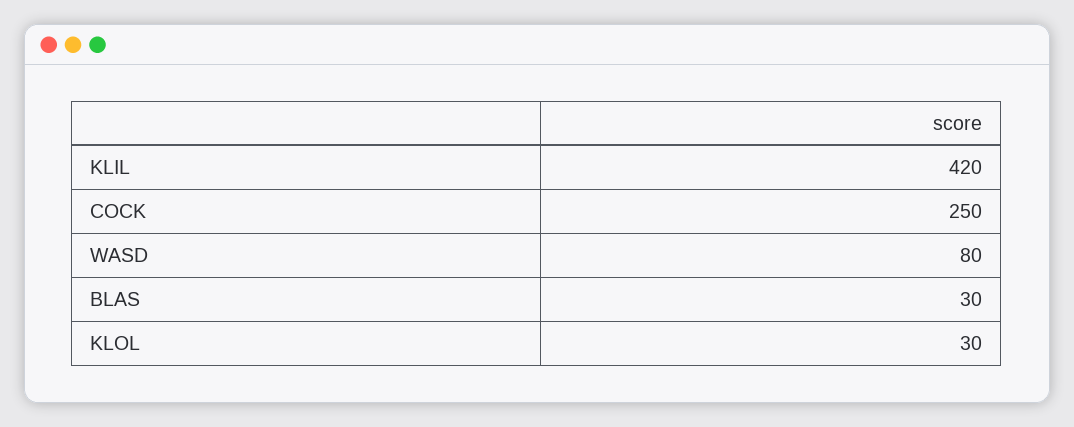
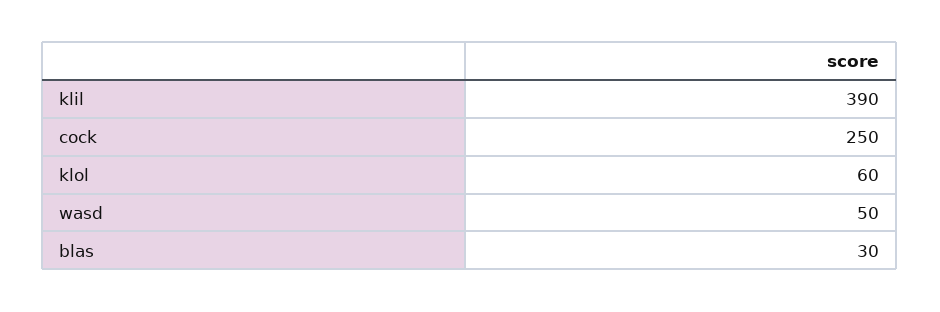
  {
-   "KLIL": 420,
+   "KLIL": 390,
    "COCK": 250,
-   "WASD": 80,
+   "WASD": 50,
    "BLAS": 30,
-   "KLOL": 30
+   "KLOL": 60
  }

